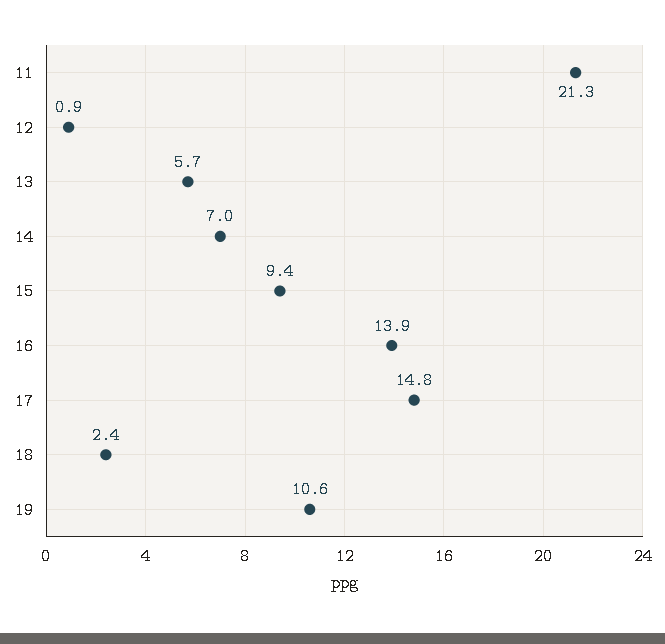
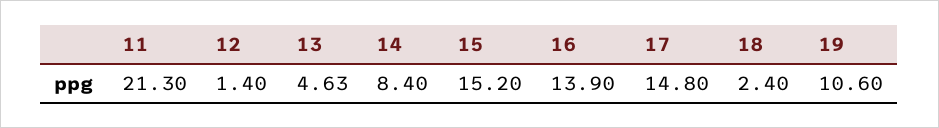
  {
    "11": 21.3,
-   "12": 0.9,
+   "12": 1.4,
-   "13": 5.7,
+   "13": 4.63,
-   "14": 7,
+   "14": 8.4,
-   "15": 9.4,
+   "15": 15.2,
    "16": 13.9,
    "17": 14.8,
    "18": 2.4,
    "19": 10.6
  }

